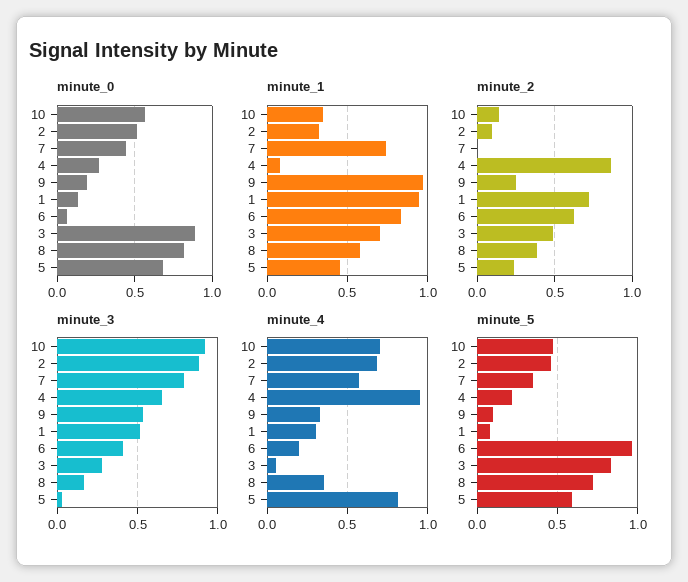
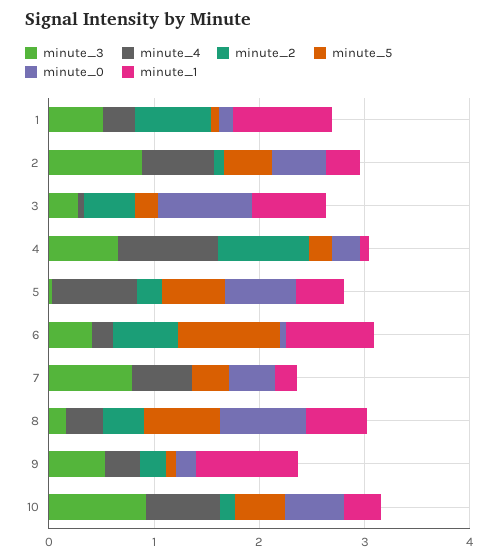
  {
    "minute_0": {
      "10": 0.55,
      "2": 0.5,
      "7": 0.45,
      "4": 0.25,
      "9": 0.2,
      "1": 0.15,
      "6": 0.05,
      "3": 0.9,
      "8": 0.8,
      "5": 0.7
    },
    "minute_1": {
      "10": 0.35,
      "2": 0.35,
-     "7": 0.75,
+     "7": 0.2,
      "4": 0.1,
      "9": 0.95,
      "1": 0.95,
      "6": 0.85,
      "3": 0.7,
      "8": 0.6,
      "5": 0.45
    },
    "minute_2": {
      "10": 0.15,
      "2": 0.1,
      "7": 0,
      "4": 0.85,
      "9": 0.25,
      "1": 0.7,
      "6": 0.6,
      "3": 0.5,
      "8": 0.4,
      "5": 0.25
    },
    "minute_3": {
      "10": 0.9,
      "2": 0.9,
      "7": 0.8,
      "4": 0.65,
      "9": 0.55,
      "1": 0.5,
      "6": 0.4,
      "3": 0.3,
      "8": 0.15,
      "5": 0.05
    },
    "minute_4": {
      "10": 0.7,
      "2": 0.7,
      "7": 0.55,
      "4": 0.95,
      "9": 0.35,
      "1": 0.3,
      "6": 0.2,
      "3": 0.05,
      "8": 0.35,
      "5": 0.8
    },
    "minute_5": {
      "10": 0.45,
      "2": 0.45,
      "7": 0.35,
      "4": 0.2,
      "9": 0.1,
      "1": 0.1,
      "6": 0.95,
-     "3": 0.85,
+     "3": 0.2,
      "8": 0.7,
      "5": 0.6
    }
  }

